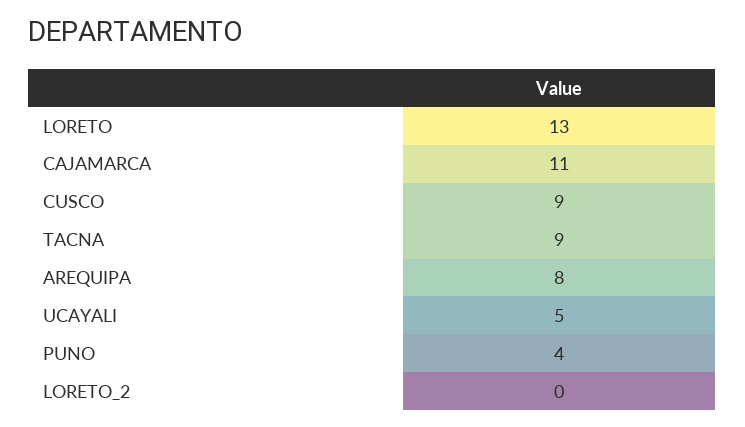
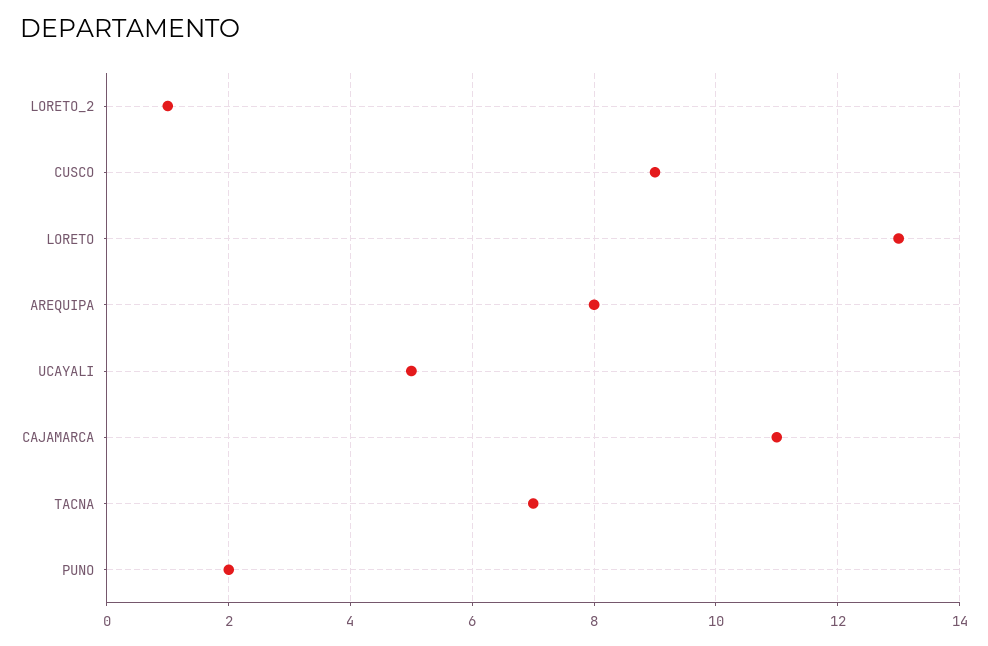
  {
    "LORETO": 13,
    "CAJAMARCA": 11,
    "CUSCO": 9,
-   "TACNA": 9,
+   "TACNA": 7,
    "AREQUIPA": 8,
    "UCAYALI": 5,
-   "PUNO": 4,
+   "PUNO": 2,
-   "LORETO_2": 0
+   "LORETO_2": 1
  }

